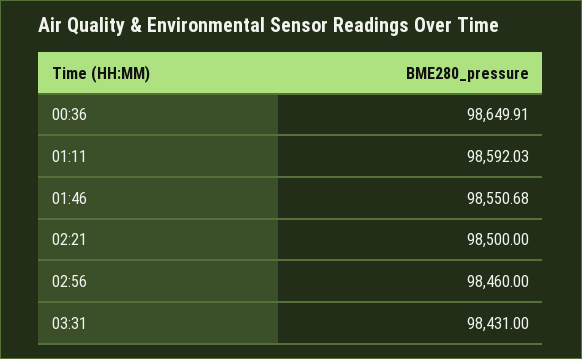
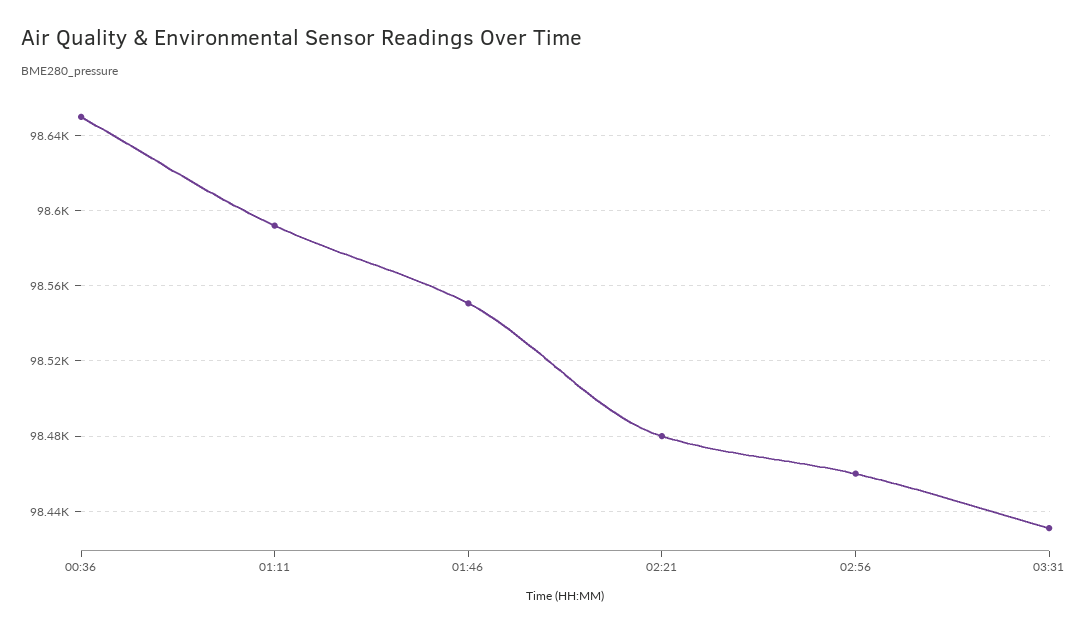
  {
    "00:36": 98649.91,
    "01:11": 98592.03,
    "01:46": 98550.68,
-   "02:21": 98500,
+   "02:21": 98480,
    "02:56": 98460,
    "03:31": 98431
  }

